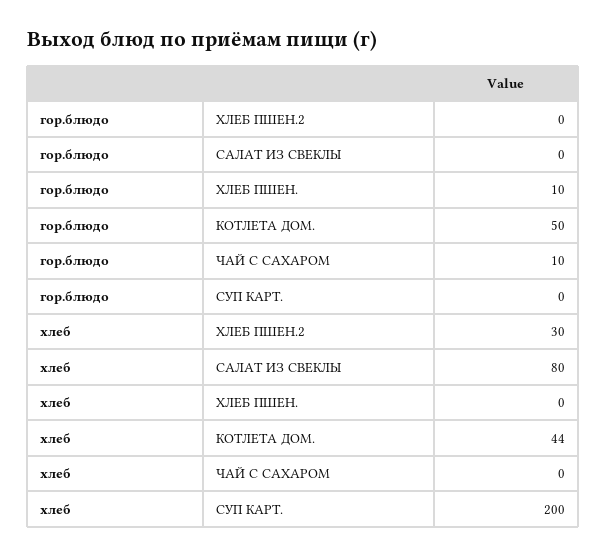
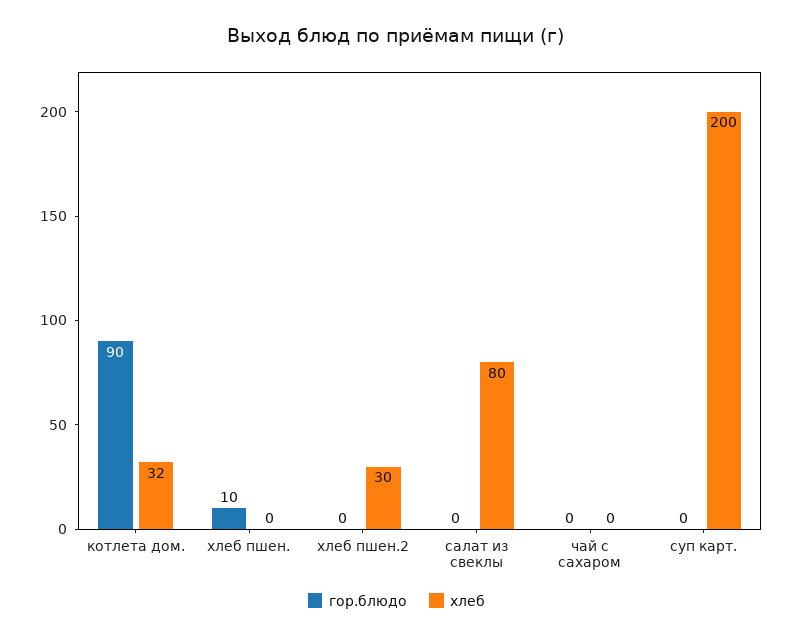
  {
    "гор.блюдо": {
      "ХЛЕБ ПШЕН.2": 0,
      "САЛАТ ИЗ СВЕКЛЫ": 0,
      "ХЛЕБ ПШЕН.": 10,
-     "КОТЛЕТА ДОМ.": 50,
+     "КОТЛЕТА ДОМ.": 90,
-     "ЧАЙ С САХАРОМ": 10,
+     "ЧАЙ С САХАРОМ": 0,
      "СУП КАРТ.": 0
    },
    "хлеб": {
      "ХЛЕБ ПШЕН.2": 30,
      "САЛАТ ИЗ СВЕКЛЫ": 80,
      "ХЛЕБ ПШЕН.": 0,
-     "КОТЛЕТА ДОМ.": 44,
+     "КОТЛЕТА ДОМ.": 32,
      "ЧАЙ С САХАРОМ": 0,
      "СУП КАРТ.": 200
    }
  }

